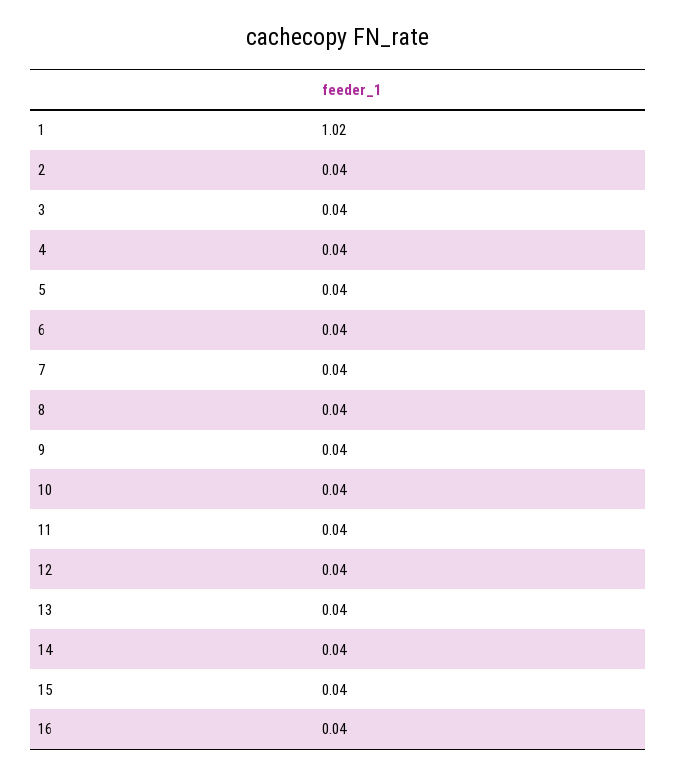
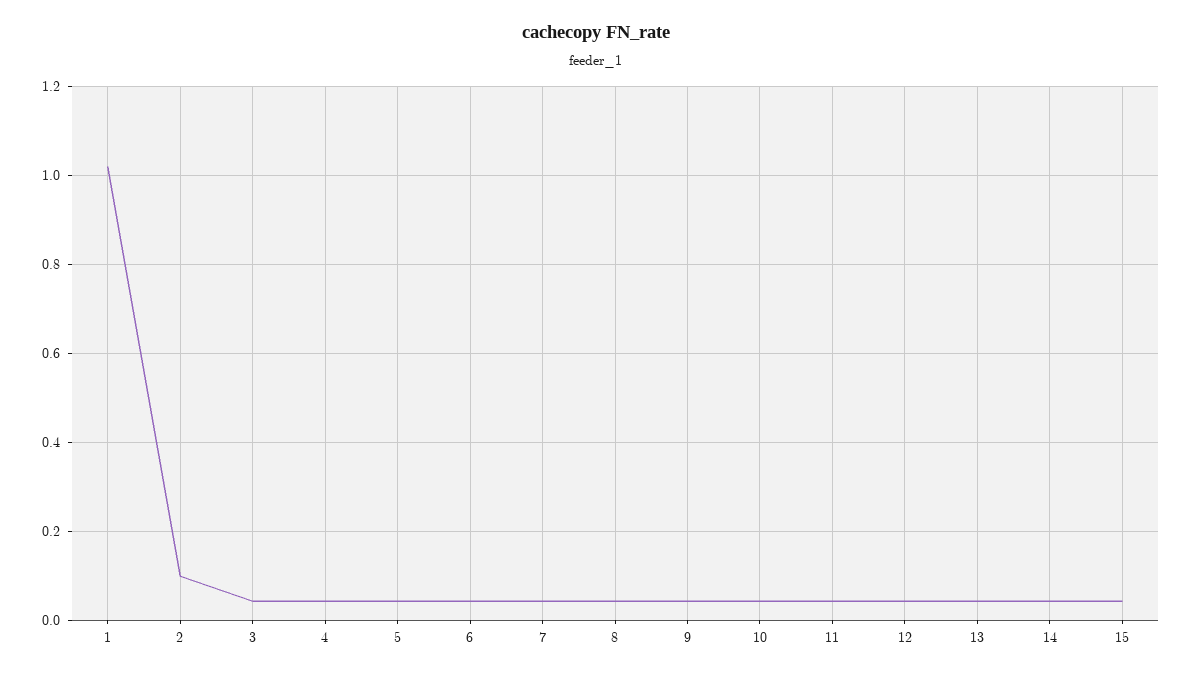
  {
    "1": 1.02,
-   "2": 0.04,
+   "2": 0.1,
    "3": 0.04,
    "4": 0.04,
    "5": 0.04,
    "6": 0.04,
    "7": 0.04,
    "8": 0.04,
    "9": 0.04,
    "10": 0.04,
    "11": 0.04,
    "12": 0.04,
    "13": 0.04,
    "14": 0.04,
-   "15": 0.04,
+   "15": 0.04
-   "16": 0.04
  }

